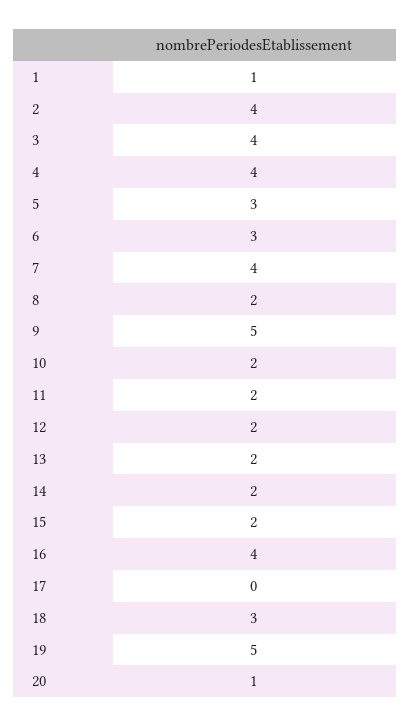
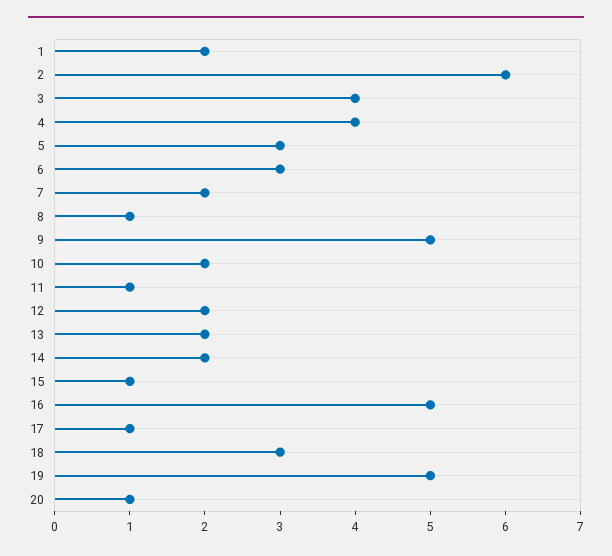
  {
-   "1": 1,
+   "1": 2,
-   "2": 4,
+   "2": 6,
    "3": 4,
    "4": 4,
    "5": 3,
    "6": 3,
-   "7": 4,
+   "7": 2,
-   "8": 2,
+   "8": 1,
    "9": 5,
    "10": 2,
-   "11": 2,
+   "11": 1,
    "12": 2,
    "13": 2,
    "14": 2,
-   "15": 2,
+   "15": 1,
-   "16": 4,
+   "16": 5,
-   "17": 0,
+   "17": 1,
    "18": 3,
    "19": 5,
    "20": 1
  }

